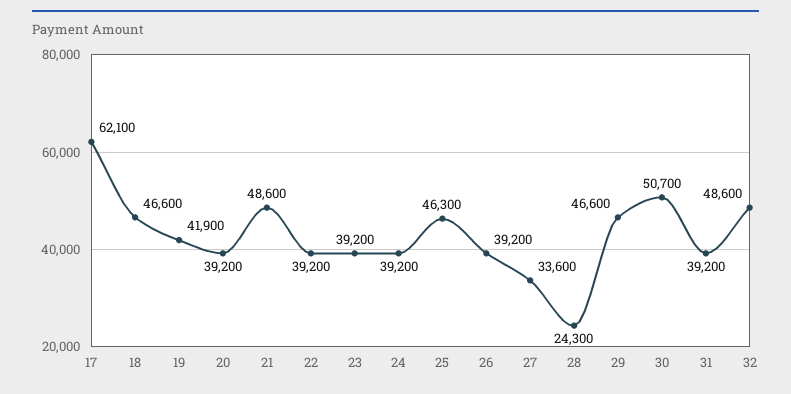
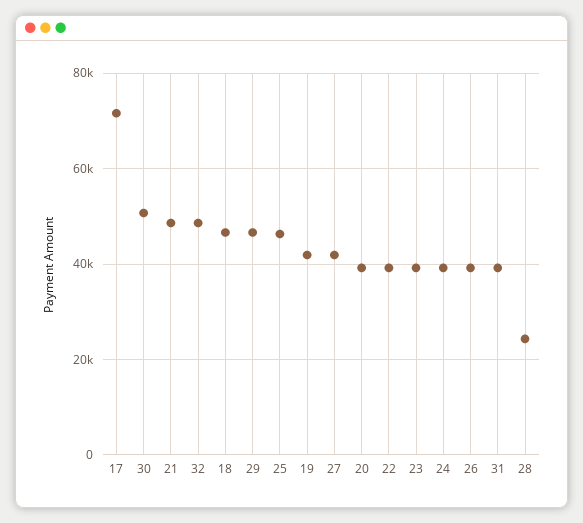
  {
-   "17": 62100,
+   "17": 72000,
    "18": 46600,
    "19": 41900,
    "20": 39200,
    "21": 48600,
    "22": 39200,
    "23": 39200,
    "24": 39200,
    "25": 46300,
    "26": 39200,
-   "27": 33600,
+   "27": 42000,
    "28": 24300,
    "29": 46600,
    "30": 50700,
    "31": 39200,
    "32": 48600
  }

